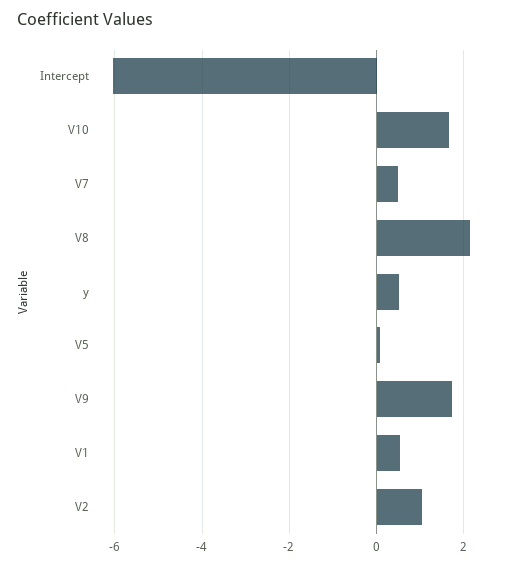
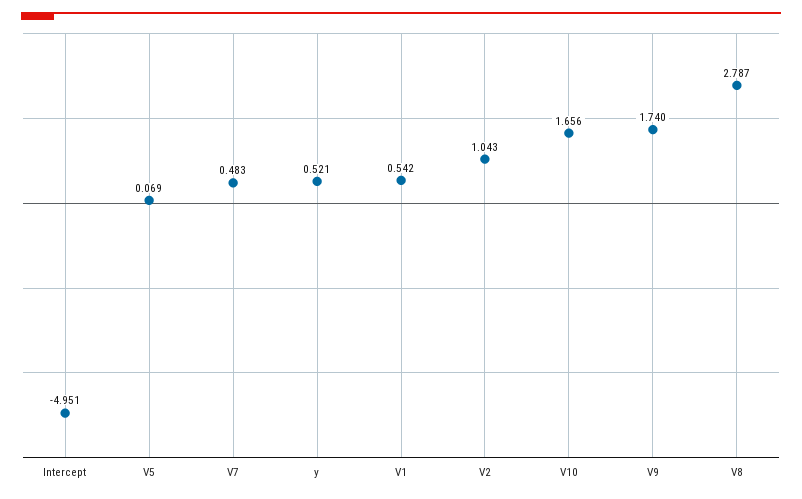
  {
-   "Intercept": -6,
+   "Intercept": -4.951,
    "V10": 1.656,
    "V7": 0.483,
-   "V8": 2.2,
+   "V8": 2.787,
    "y": 0.521,
    "V5": 0.069,
    "V9": 1.74,
    "V1": 0.542,
    "V2": 1.043
  }

